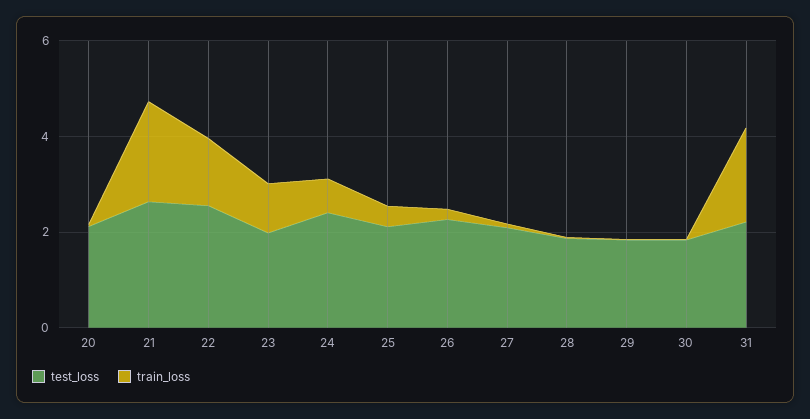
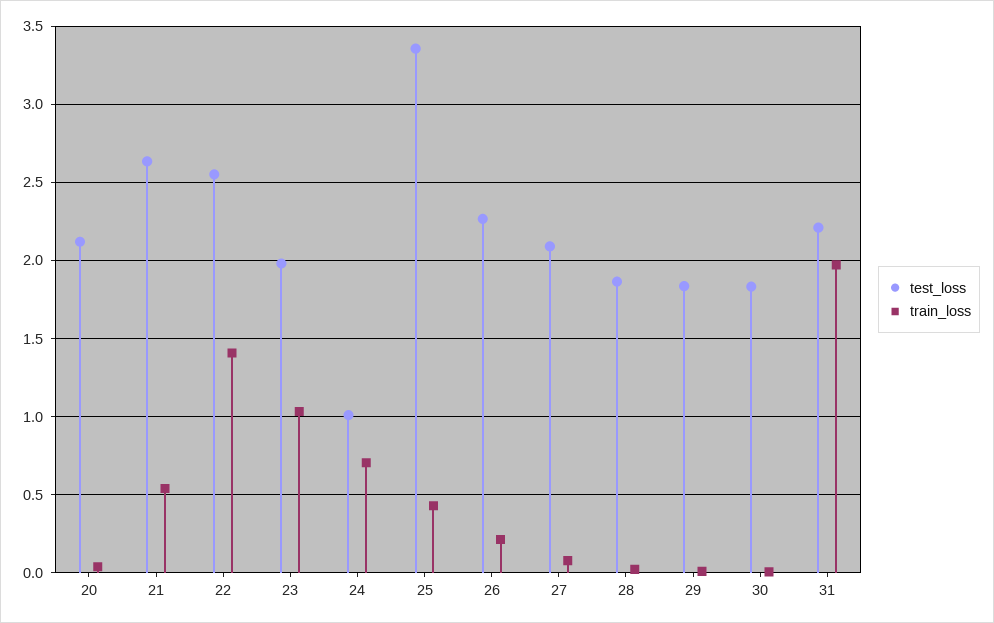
  {
    "test_loss": {
      "20": 2.1,
      "21": 2.65,
      "22": 2.55,
      "23": 2,
-     "24": 2.5,
+     "24": 1,
-     "25": 2,
+     "25": 3.35,
      "26": 2.25,
      "27": 2.1,
      "28": 1.85,
      "29": 1.85,
      "30": 1.85,
      "31": 2.2
    },
    "train_loss": {
      "20": 0.05,
-     "21": 2,
+     "21": 0.55,
      "22": 1.4,
      "23": 1.05,
      "24": 0.7,
      "25": 0.45,
      "26": 0.2,
      "27": 0.1,
      "28": 0,
      "29": 0,
      "30": 0,
      "31": 1.95
    }
  }

